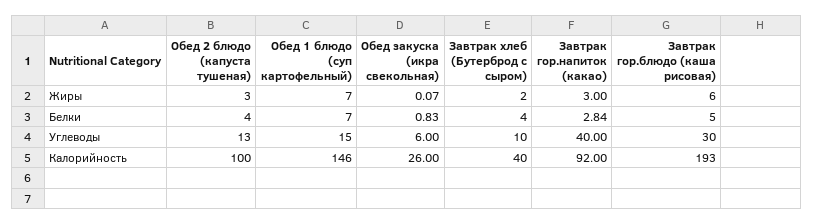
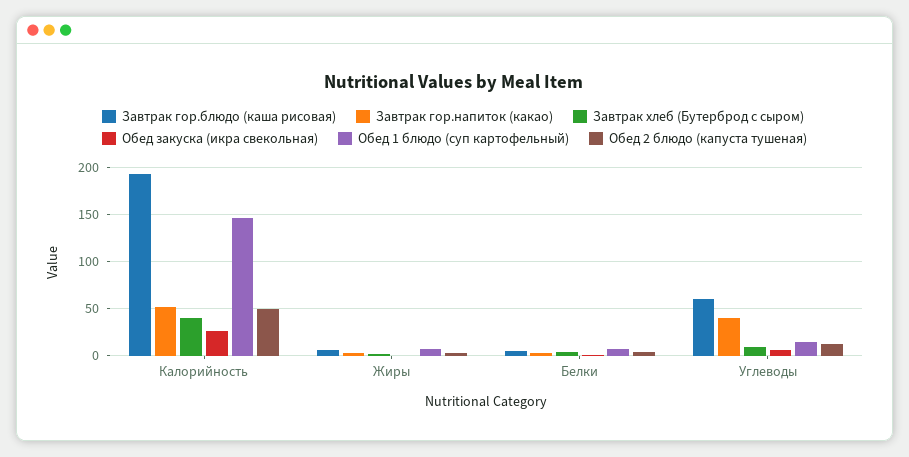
  {
    "Обед 2 блюдо (капуста тушеная)": {
      "Жиры": 3,
      "Белки": 4,
      "Углеводы": 13,
-     "Калорийность": 100
+     "Калорийность": 50
    },
    "Обед 1 блюдо (суп картофельный)": {
      "Жиры": 7,
      "Белки": 7,
      "Углеводы": 15,
      "Калорийность": 146
    },
    "Обед закуска (икра свекольная)": {
      "Жиры": 0.07,
      "Белки": 0.83,
      "Углеводы": 6,
      "Калорийность": 26
    },
    "Завтрак хлеб (Бутерброд с сыром)": {
      "Жиры": 2,
      "Белки": 4,
      "Углеводы": 10,
      "Калорийность": 40
    },
    "Завтрак гор.напиток (какао)": {
      "Жиры": 3,
      "Белки": 2.84,
      "Углеводы": 40,
-     "Калорийность": 92
+     "Калорийность": 50
    },
    "Завтрак гор.блюдо (каша рисовая)": {
      "Жиры": 6,
      "Белки": 5,
-     "Углеводы": 30,
+     "Углеводы": 60,
      "Калорийность": 193
    }
  }

